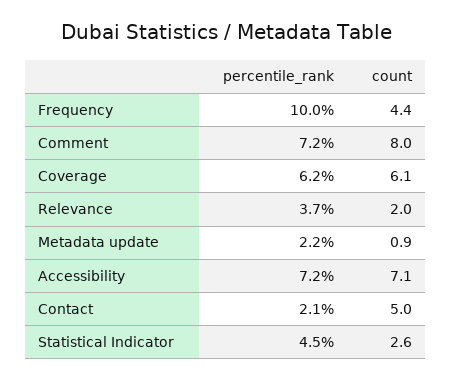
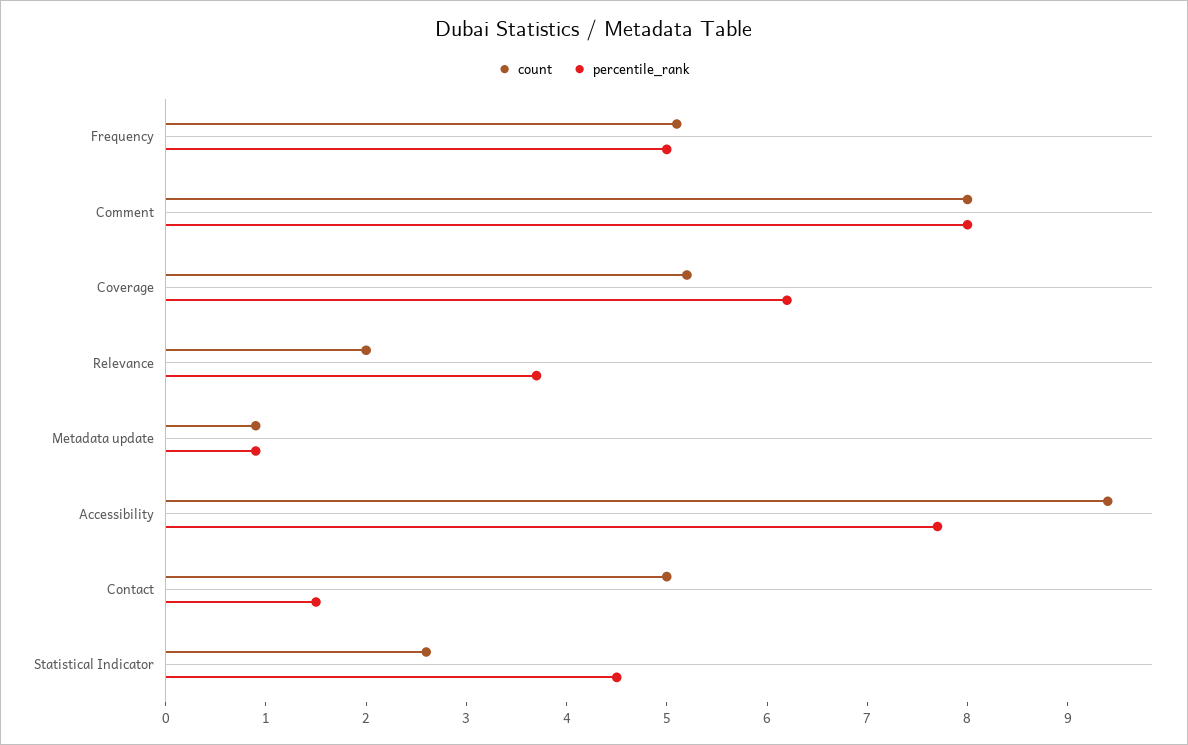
  {
    "percentile_rank": {
-     "Frequency": 10,
+     "Frequency": 5,
-     "Comment": 7.2,
+     "Comment": 8,
      "Coverage": 6.2,
      "Relevance": 3.7,
-     "Metadata update": 2.2,
+     "Metadata update": 0.9,
-     "Accessibility": 7.2,
+     "Accessibility": 7.7,
-     "Contact": 2.1,
+     "Contact": 1.5,
      "Statistical Indicator": 4.5
    },
    "count": {
-     "Frequency": 4.4,
+     "Frequency": 5.1,
      "Comment": 8,
-     "Coverage": 6.1,
+     "Coverage": 5.2,
      "Relevance": 2,
      "Metadata update": 0.9,
-     "Accessibility": 7.1,
+     "Accessibility": 9.4,
      "Contact": 5,
      "Statistical Indicator": 2.6
    }
  }

